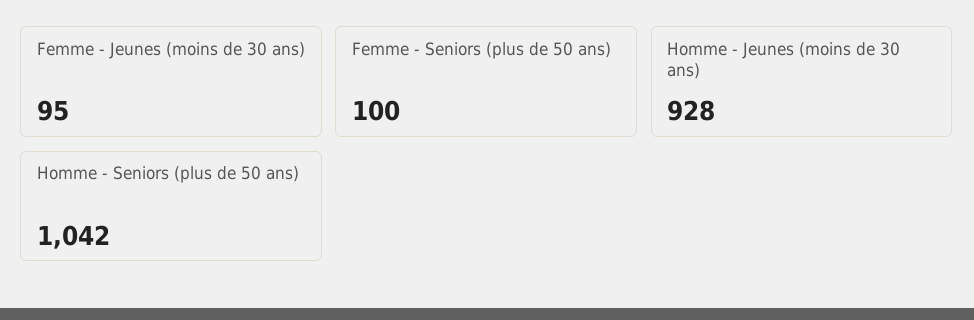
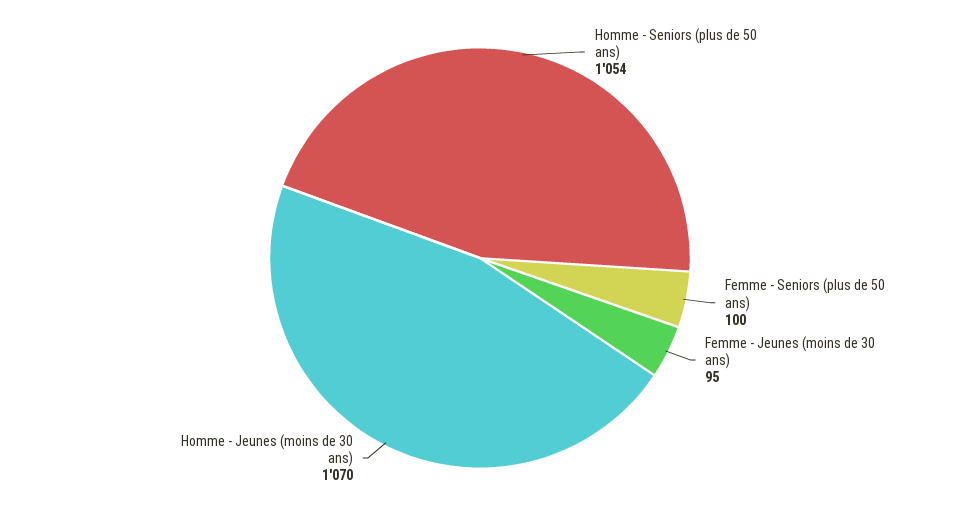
  {
    "Femme - Jeunes (moins de 30 ans)": 95,
    "Femme - Seniors (plus de 50 ans)": 100,
-   "Homme - Jeunes (moins de 30 ans)": 928,
+   "Homme - Jeunes (moins de 30 ans)": 1070,
-   "Homme - Seniors (plus de 50 ans)": 1042
+   "Homme - Seniors (plus de 50 ans)": 1054
  }

